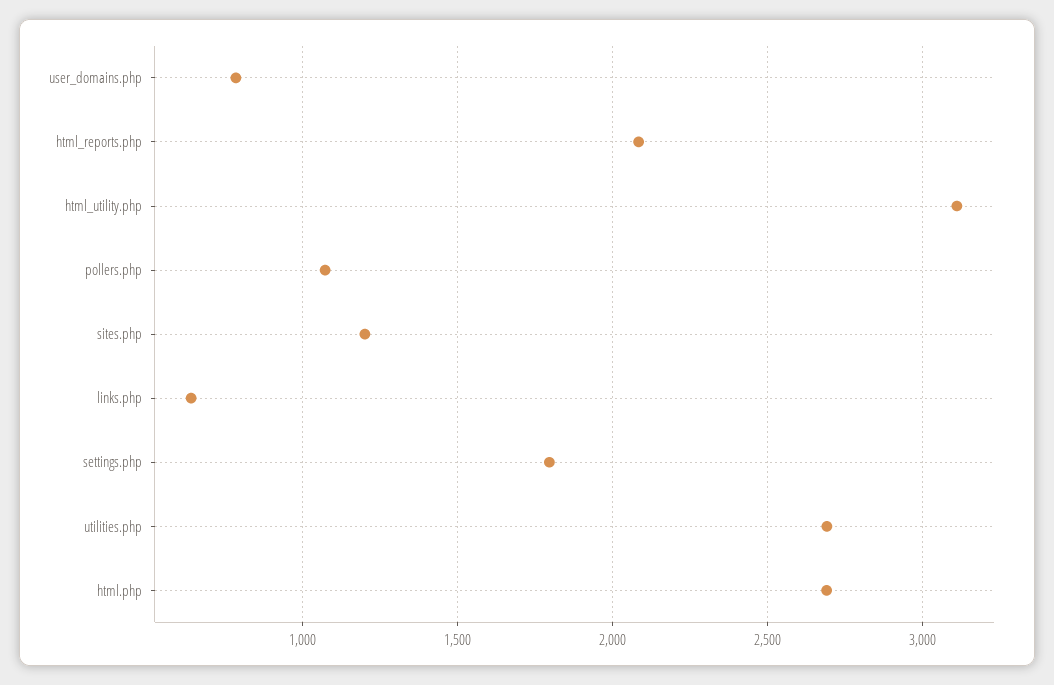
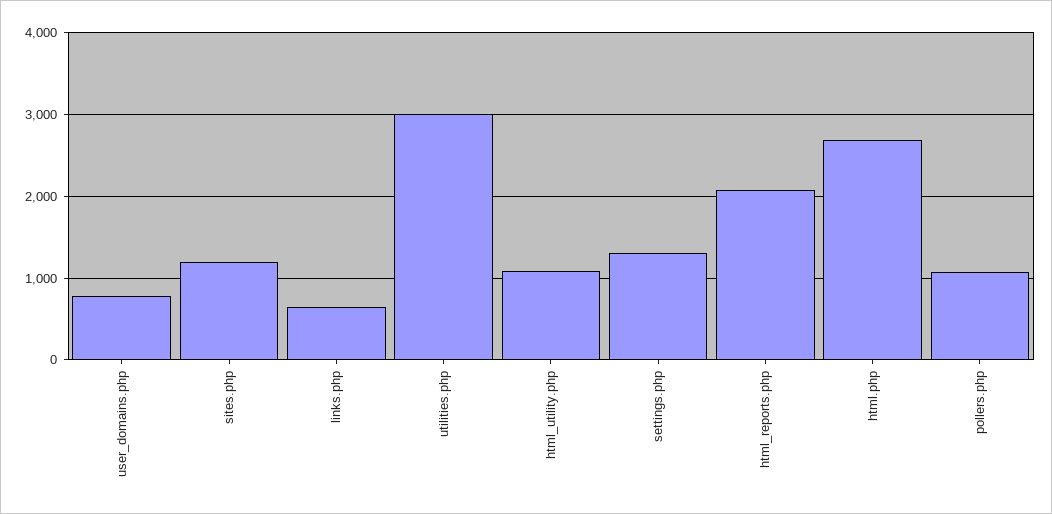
  {
    "user_domains.php": 800,
    "html_reports.php": 2100,
-   "html_utility.php": 3100,
+   "html_utility.php": 1100,
    "pollers.php": 1050,
    "sites.php": 1200,
    "links.php": 650,
-   "settings.php": 1800,
+   "settings.php": 1300,
-   "utilities.php": 2700,
+   "utilities.php": 3000,
    "html.php": 2700
  }

